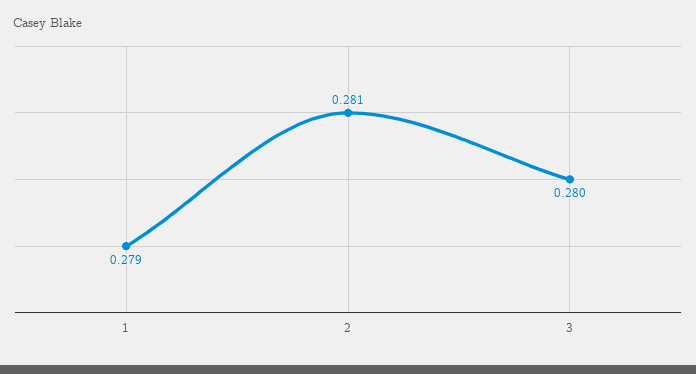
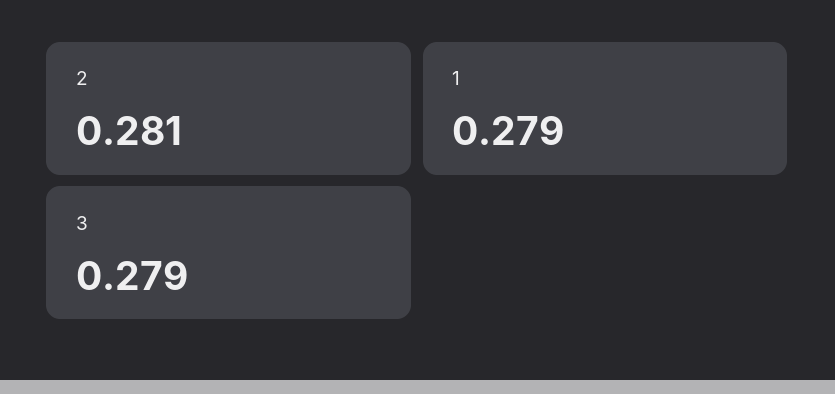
  {
    "1": 0.279,
    "2": 0.281,
-   "3": 0.28
+   "3": 0.279
  }

